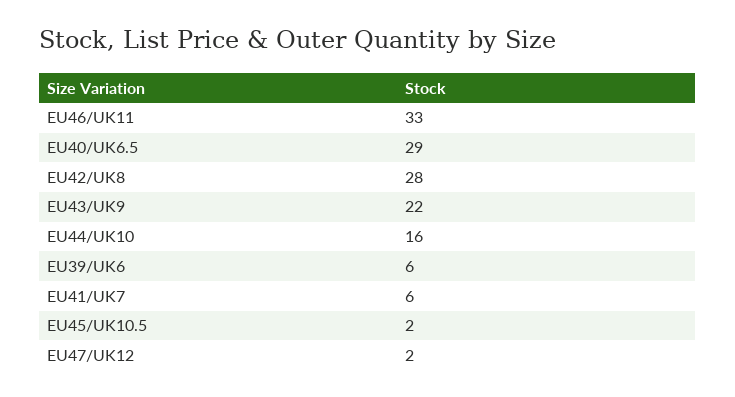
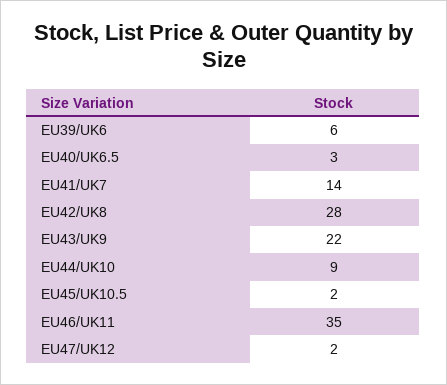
  {
-   "EU46/UK11": 33,
+   "EU46/UK11": 35,
-   "EU40/UK6.5": 29,
+   "EU40/UK6.5": 3,
    "EU42/UK8": 28,
    "EU43/UK9": 22,
-   "EU44/UK10": 16,
+   "EU44/UK10": 9,
    "EU39/UK6": 6,
-   "EU41/UK7": 6,
+   "EU41/UK7": 14,
    "EU45/UK10.5": 2,
    "EU47/UK12": 2
  }

